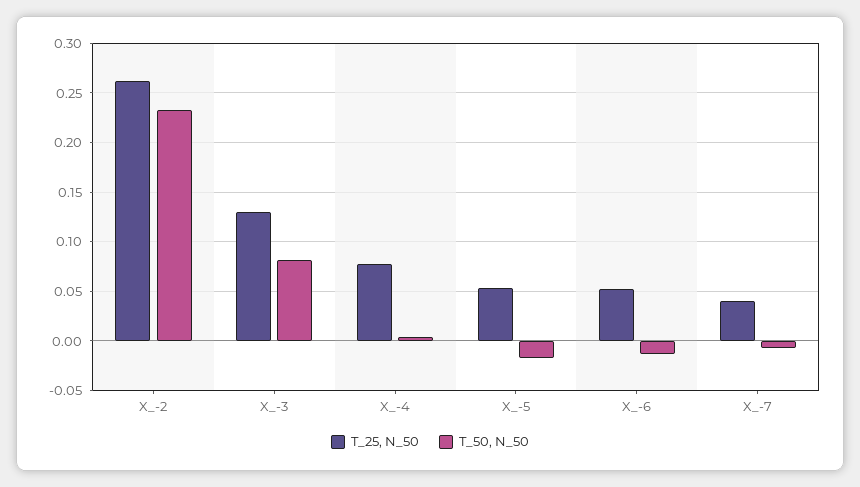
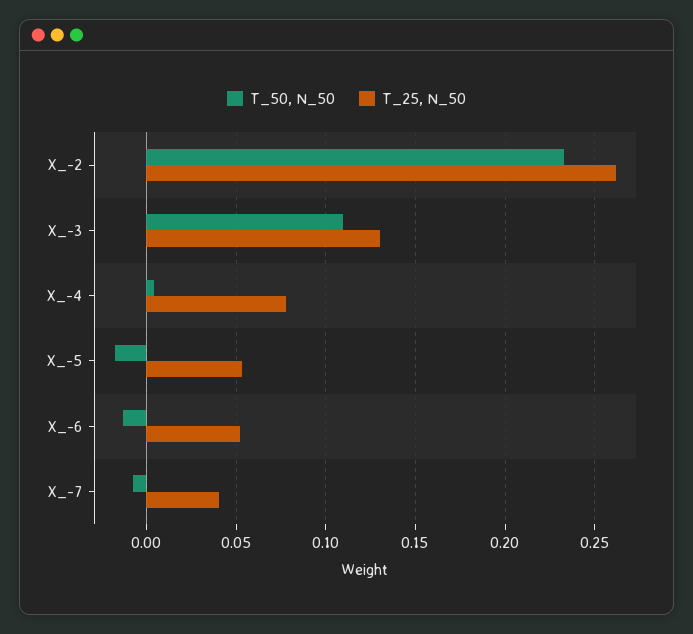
  {
    "T_25, N_50": {
      "X_-2": 0.26,
      "X_-3": 0.13,
      "X_-4": 0.08,
      "X_-5": 0.055,
      "X_-6": 0.05,
      "X_-7": 0.04
    },
    "T_50, N_50": {
      "X_-2": 0.235,
-     "X_-3": 0.08,
+     "X_-3": 0.11,
      "X_-4": 0.005,
      "X_-5": -0.02,
      "X_-6": -0.015,
      "X_-7": -0.005
    }
  }

